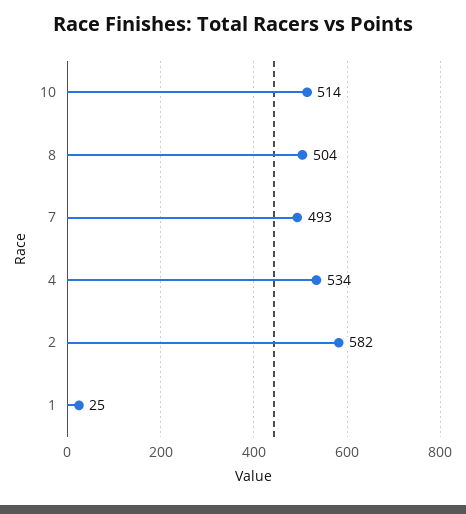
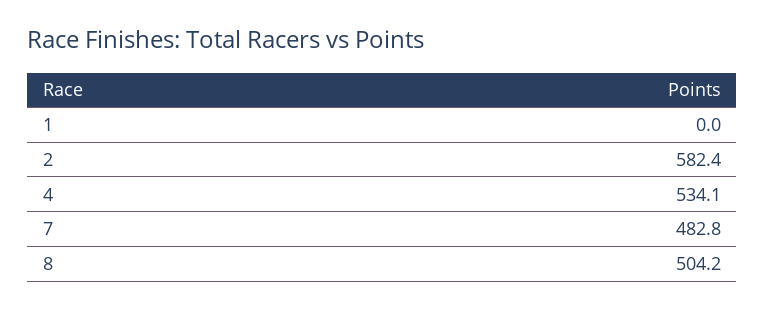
  {
-   "10": 514,
    "8": 504.2,
-   "7": 493,
+   "7": 482.8,
    "4": 534.1,
    "2": 582.4,
-   "1": 25
+   "1": 0
  }

